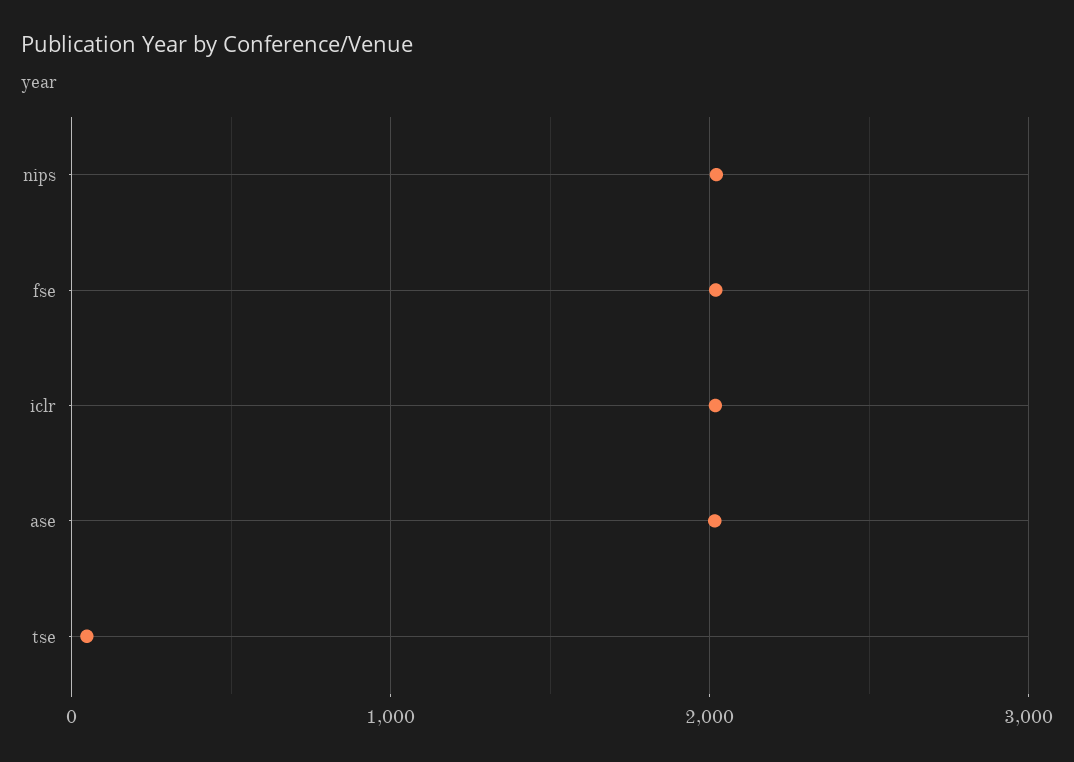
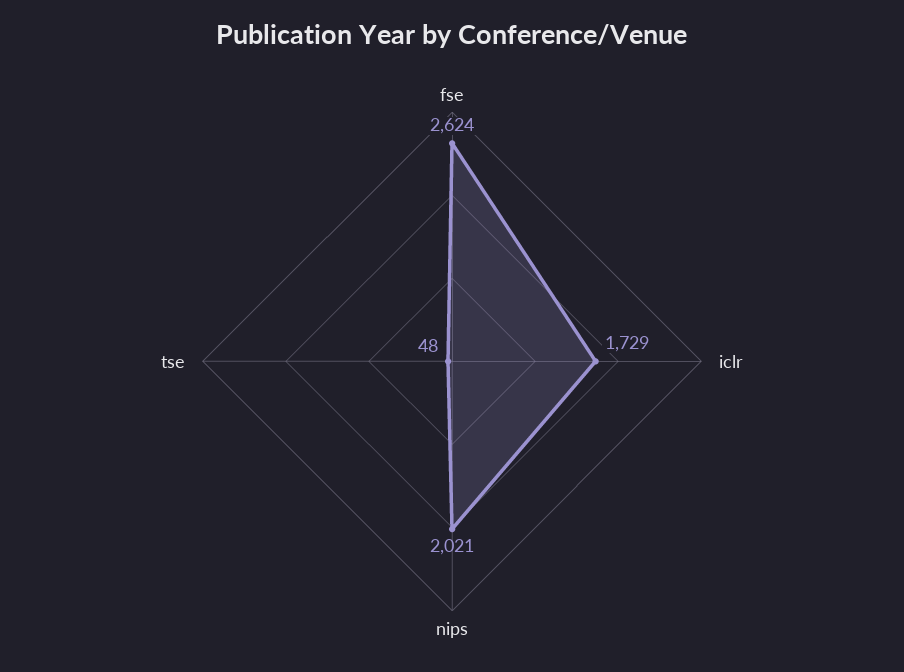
  {
    "nips": 2021,
-   "fse": 2000,
+   "fse": 2624,
-   "iclr": 2000,
+   "iclr": 1729,
-   "ase": 2000,
    "tse": 48
  }

